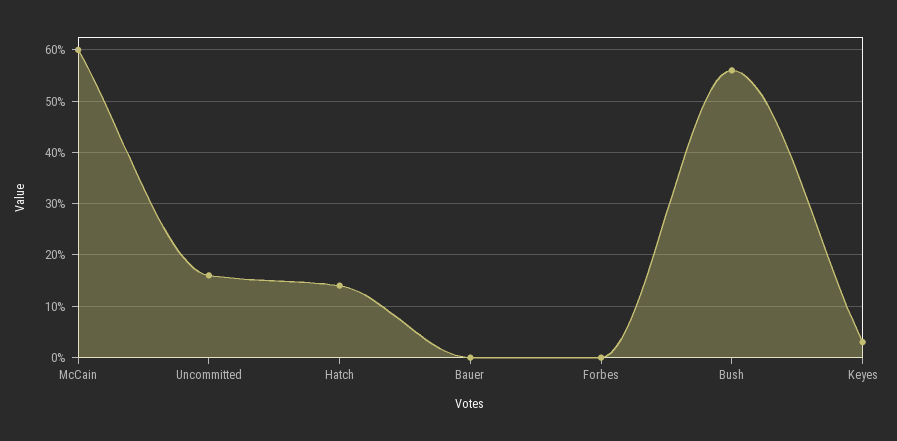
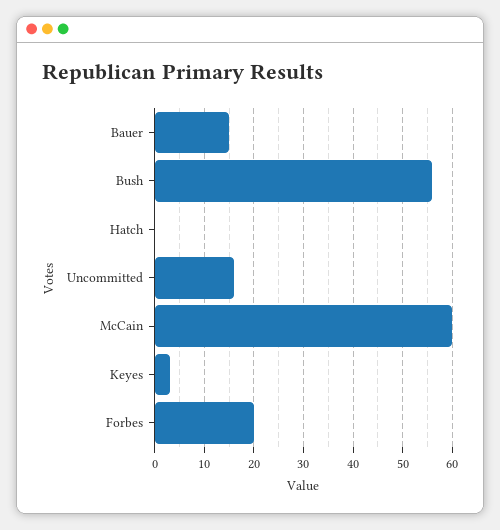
  {
    "McCain": 60,
    "Uncommitted": 15,
-   "Hatch": 15,
+   "Hatch": 0,
-   "Bauer": 0,
+   "Bauer": 15,
-   "Forbes": 0,
+   "Forbes": 20,
    "Bush": 55,
    "Keyes": 5
  }

